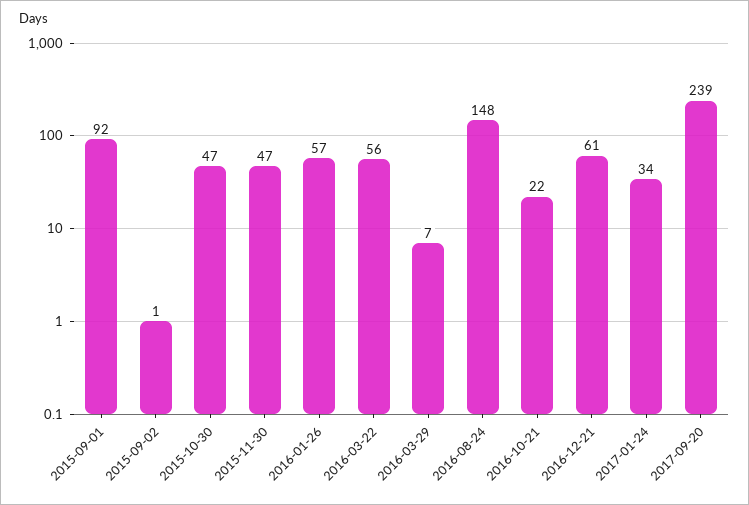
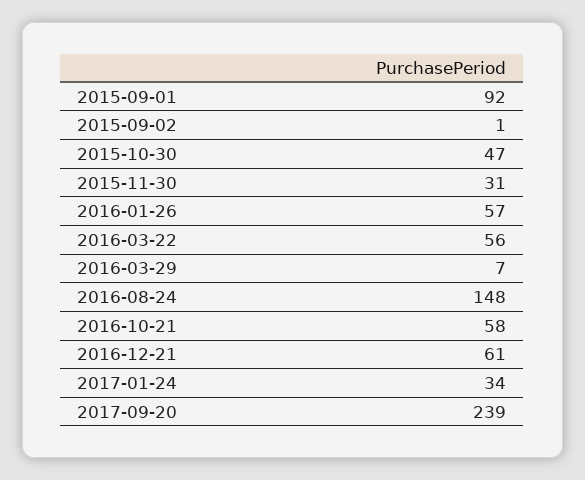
  {
    "2015-09-01": 92,
    "2015-09-02": 1,
    "2015-10-30": 47,
-   "2015-11-30": 47,
+   "2015-11-30": 31,
    "2016-01-26": 57,
    "2016-03-22": 56,
    "2016-03-29": 7,
    "2016-08-24": 148,
-   "2016-10-21": 22,
+   "2016-10-21": 58,
    "2016-12-21": 61,
    "2017-01-24": 34,
    "2017-09-20": 239
  }

